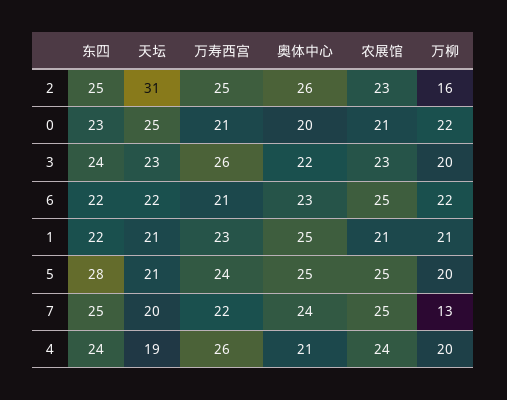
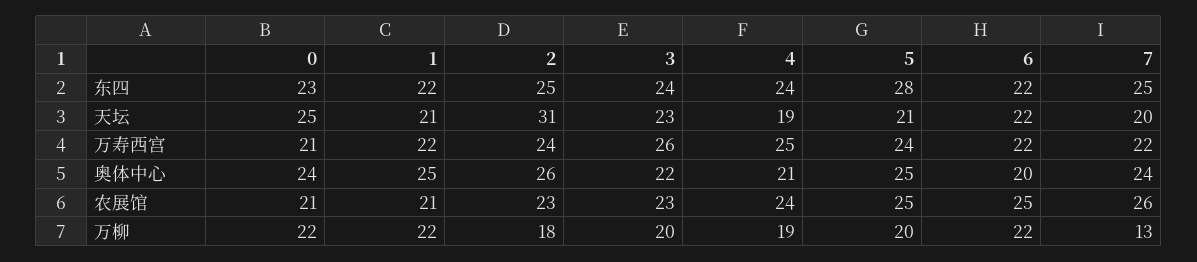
  {
    "东四": {
      "2": 25,
      "0": 23,
      "3": 24,
      "6": 22,
      "1": 22,
      "5": 28,
      "7": 25,
      "4": 24
    },
    "天坛": {
      "2": 31,
      "0": 25,
      "3": 23,
      "6": 22,
      "1": 21,
      "5": 21,
      "7": 20,
      "4": 19
    },
    "万寿西宫": {
-     "2": 25,
+     "2": 24,
      "0": 21,
      "3": 26,
-     "6": 21,
+     "6": 22,
-     "1": 23,
+     "1": 22,
      "5": 24,
      "7": 22,
-     "4": 26
+     "4": 25
    },
    "奥体中心": {
      "2": 26,
-     "0": 20,
+     "0": 24,
      "3": 22,
-     "6": 23,
+     "6": 20,
      "1": 25,
      "5": 25,
      "7": 24,
      "4": 21
    },
    "农展馆": {
      "2": 23,
      "0": 21,
      "3": 23,
      "6": 25,
      "1": 21,
      "5": 25,
-     "7": 25,
+     "7": 26,
      "4": 24
    },
    "万柳": {
-     "2": 16,
+     "2": 18,
      "0": 22,
      "3": 20,
      "6": 22,
-     "1": 21,
+     "1": 22,
      "5": 20,
      "7": 13,
-     "4": 20
+     "4": 19
    }
  }

